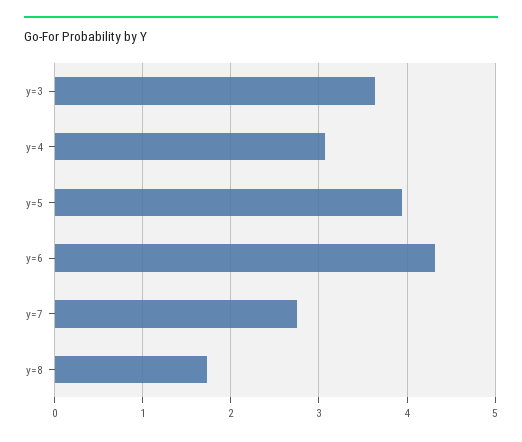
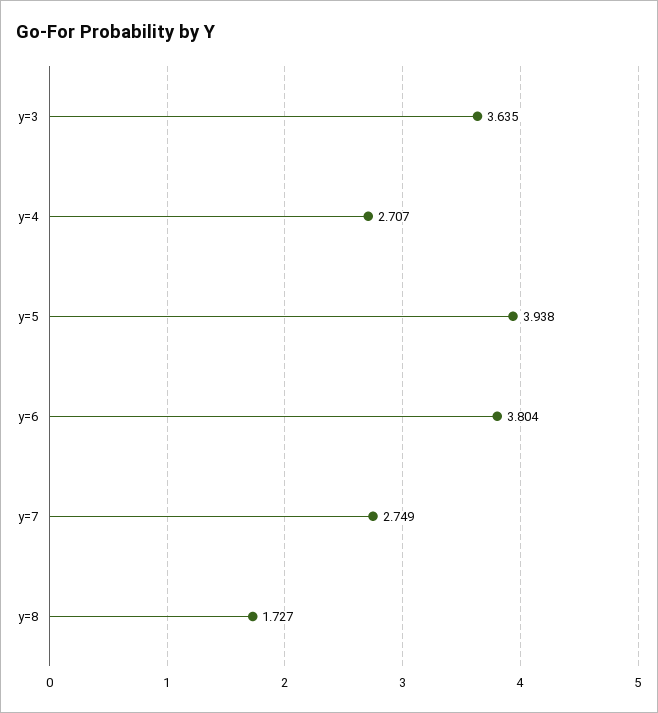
  {
    "y=3": 3.635,
-   "y=4": 3.1,
+   "y=4": 2.707,
    "y=5": 3.938,
-   "y=6": 4.3,
+   "y=6": 3.804,
    "y=7": 2.749,
    "y=8": 1.727
  }

